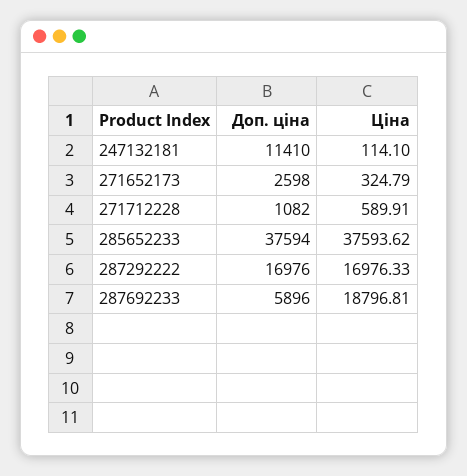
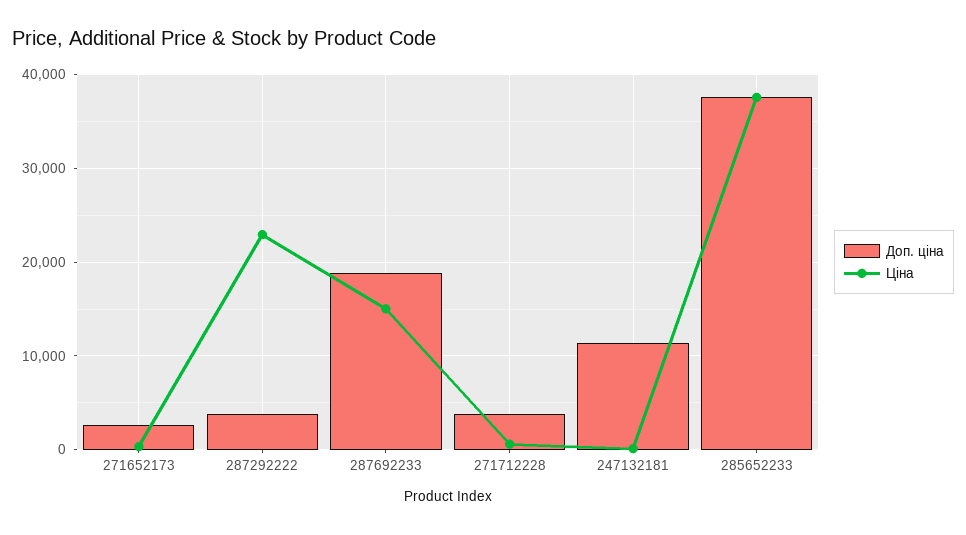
  {
    "Доп. ціна": {
      "247132181": 11410,
      "271652173": 2598,
-     "271712228": 1082,
+     "271712228": 4000,
      "285652233": 37594,
-     "287292222": 16976,
+     "287292222": 4000,
-     "287692233": 5896
+     "287692233": 19000
    },
    "Ціна": {
      "247132181": 114.1,
      "271652173": 324.79,
      "271712228": 589.91,
      "285652233": 37593.62,
-     "287292222": 16976.33,
+     "287292222": 23000,
-     "287692233": 18796.81
+     "287692233": 15000
    }
  }

